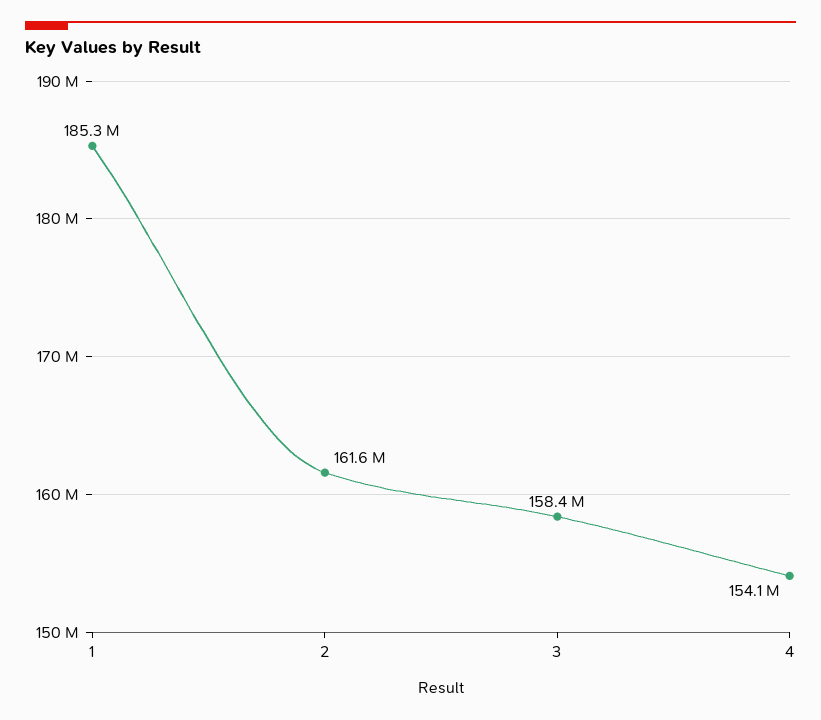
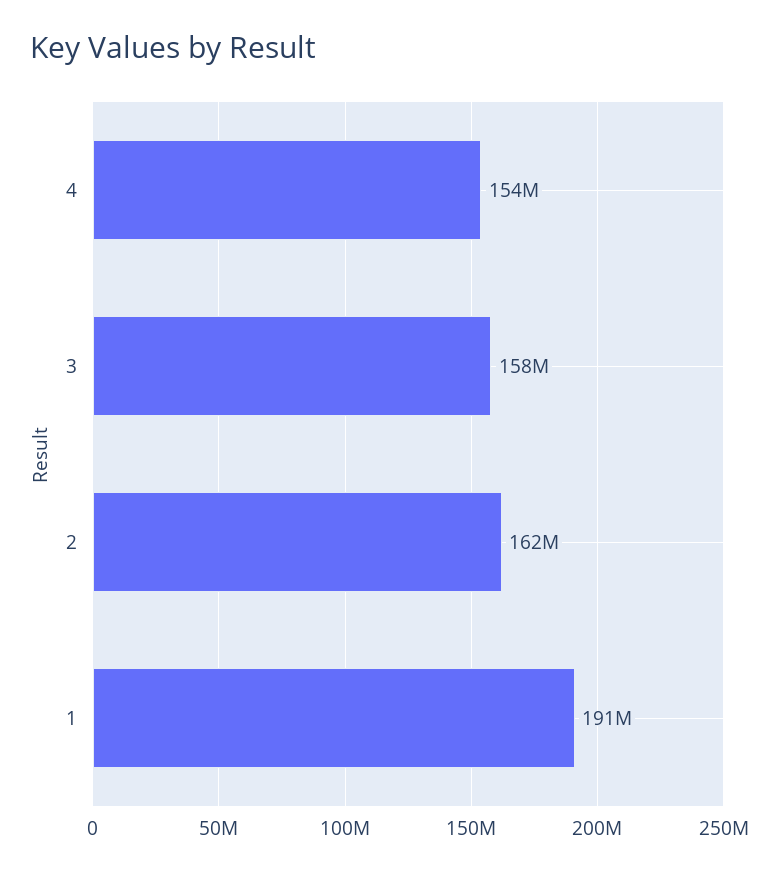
  {
-   "1": 185300000,
+   "1": 191000000,
    "2": 161600000,
    "3": 158400000,
    "4": 154100000
  }

